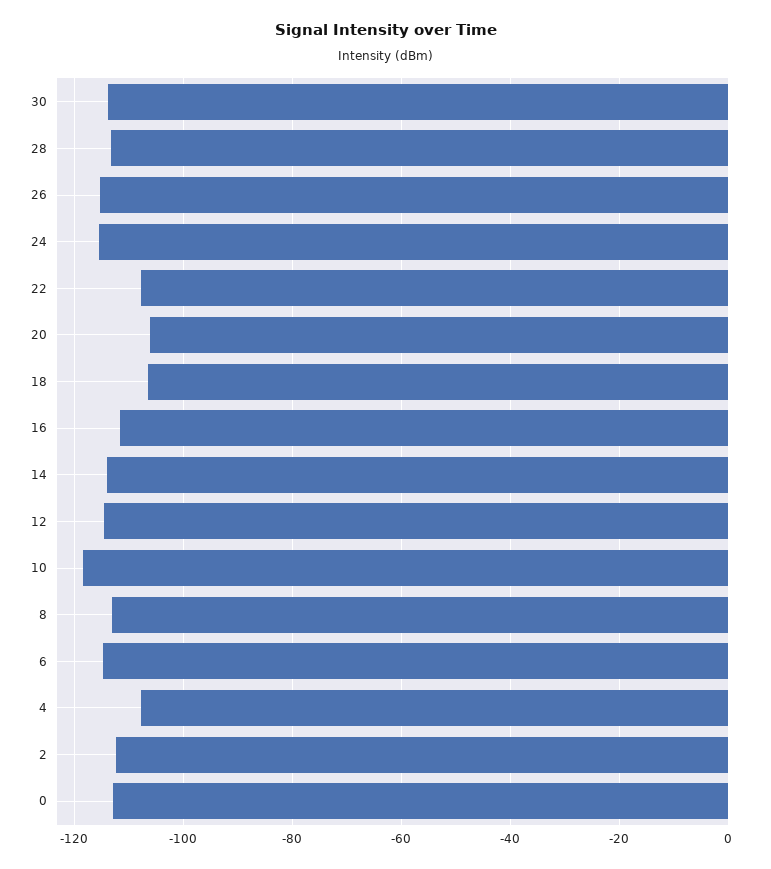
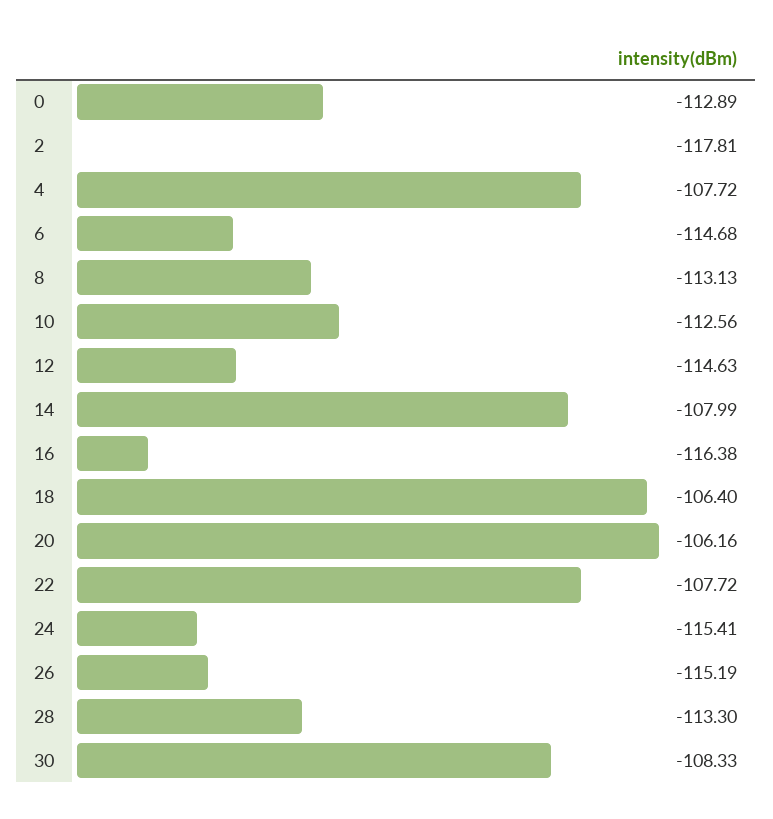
  {
-   "30": -114,
+   "30": -108.33,
    "28": -113.3,
    "26": -115.19,
    "24": -115.41,
    "22": -107.72,
    "20": -106.16,
    "18": -106.4,
-   "16": -112,
+   "16": -116.38,
-   "14": -114,
+   "14": -107.99,
    "12": -114.63,
-   "10": -118,
+   "10": -112.56,
    "8": -113.13,
    "6": -114.68,
    "4": -107.72,
-   "2": -112,
+   "2": -117.81,
    "0": -112.89
  }

